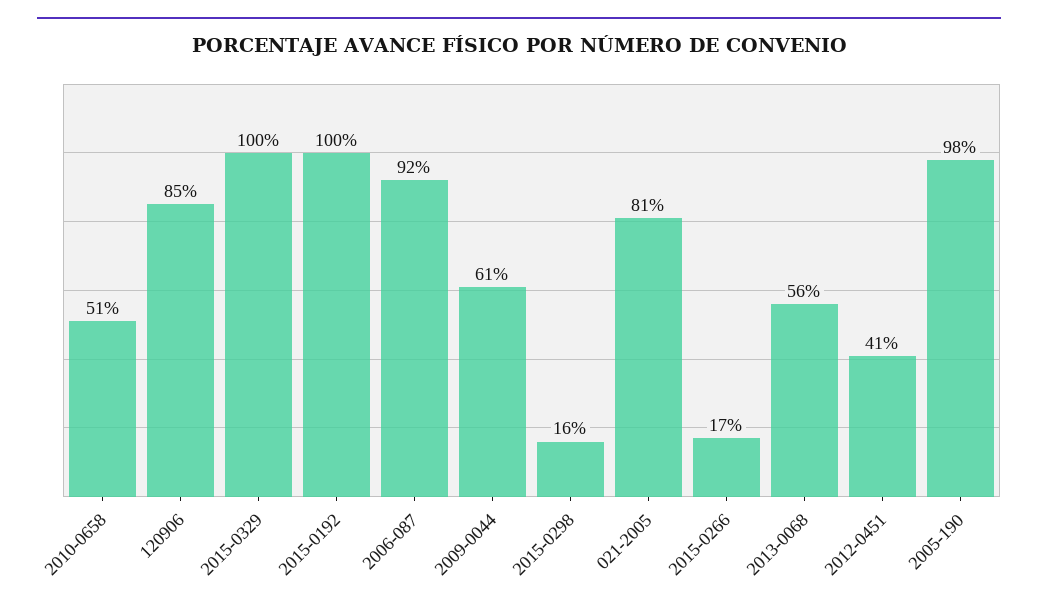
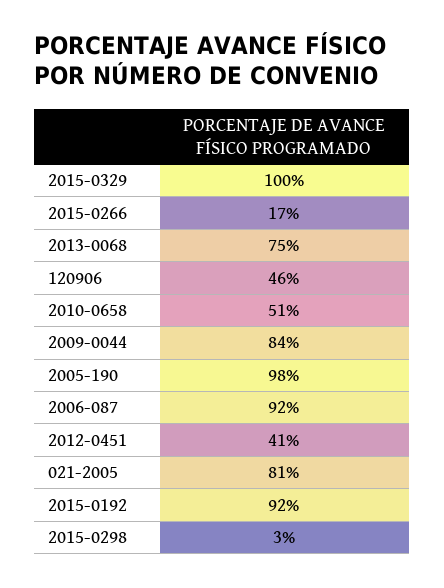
  {
    "2010-0658": 51,
-   "120906": 85,
+   "120906": 46,
    "2015-0329": 100,
-   "2015-0192": 100,
+   "2015-0192": 92,
    "2006-087": 92,
-   "2009-0044": 61,
+   "2009-0044": 84,
-   "2015-0298": 16,
+   "2015-0298": 3,
    "021-2005": 81,
    "2015-0266": 17,
-   "2013-0068": 56,
+   "2013-0068": 75,
    "2012-0451": 41,
    "2005-190": 98
  }

